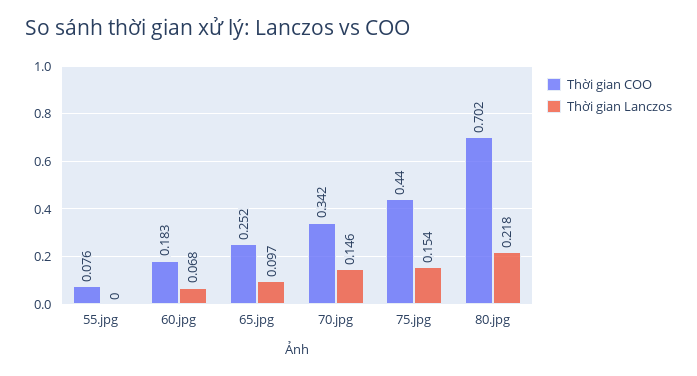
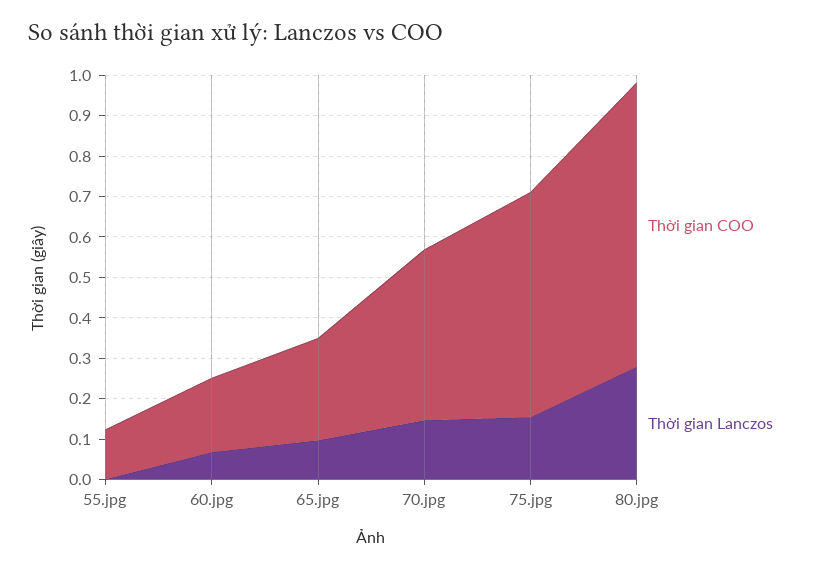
  {
    "Thời gian COO": {
-     "55.jpg": 0.076,
+     "55.jpg": 0.12,
      "60.jpg": 0.183,
      "65.jpg": 0.252,
-     "70.jpg": 0.342,
+     "70.jpg": 0.42,
-     "75.jpg": 0.44,
+     "75.jpg": 0.56,
      "80.jpg": 0.702
    },
    "Thời gian Lanczos": {
      "55.jpg": 0,
      "60.jpg": 0.068,
      "65.jpg": 0.097,
      "70.jpg": 0.146,
      "75.jpg": 0.154,
-     "80.jpg": 0.218
+     "80.jpg": 0.28
    }
  }

